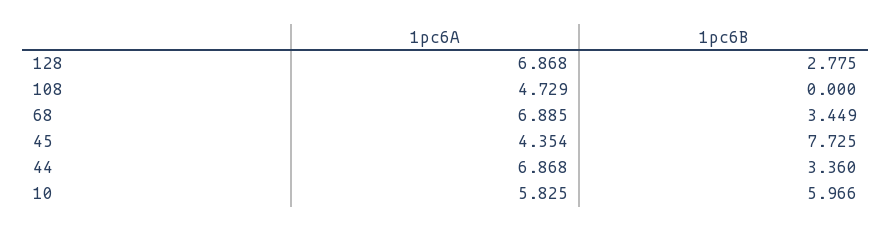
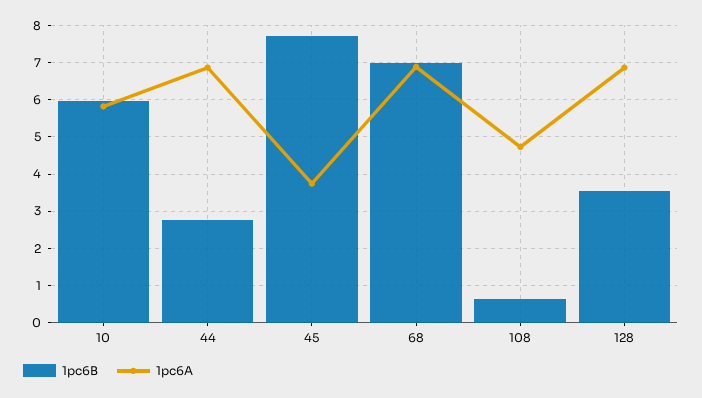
  {
    "1pc6A": {
      "128": 6.868,
      "108": 4.729,
      "68": 6.885,
-     "45": 4.354,
+     "45": 3.8,
      "44": 6.868,
      "10": 5.825
    },
    "1pc6B": {
-     "128": 2.775,
+     "128": 3.6,
-     "108": 0,
+     "108": 0.6,
-     "68": 3.449,
+     "68": 7,
      "45": 7.725,
-     "44": 3.36,
+     "44": 2.8,
      "10": 5.966
    }
  }

